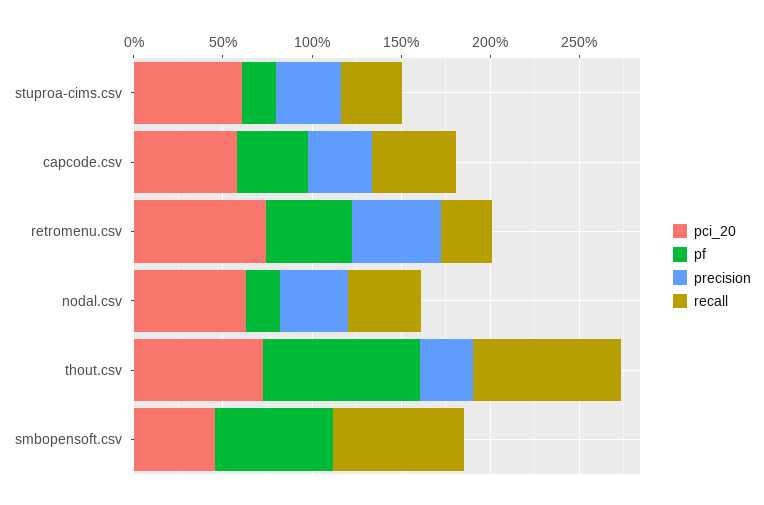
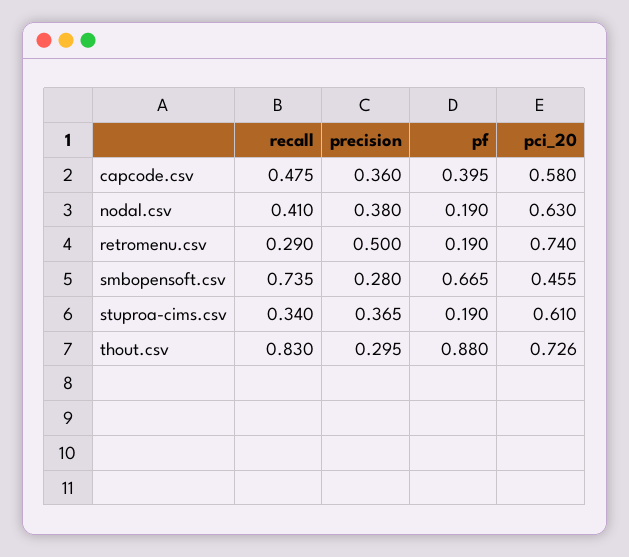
  {
    "pci_20": {
      "stuproa-cims.csv": 0.61,
      "capcode.csv": 0.58,
      "retromenu.csv": 0.74,
      "nodal.csv": 0.63,
      "thout.csv": 0.726,
      "smbopensoft.csv": 0.455
    },
    "pf": {
      "stuproa-cims.csv": 0.19,
      "capcode.csv": 0.395,
-     "retromenu.csv": 0.5,
+     "retromenu.csv": 0.19,
      "nodal.csv": 0.19,
      "thout.csv": 0.88,
      "smbopensoft.csv": 0.665
    },
    "precision": {
      "stuproa-cims.csv": 0.365,
      "capcode.csv": 0.36,
      "retromenu.csv": 0.5,
      "nodal.csv": 0.38,
      "thout.csv": 0.295,
-     "smbopensoft.csv": 0
+     "smbopensoft.csv": 0.28
    },
    "recall": {
      "stuproa-cims.csv": 0.34,
      "capcode.csv": 0.475,
      "retromenu.csv": 0.29,
      "nodal.csv": 0.41,
      "thout.csv": 0.83,
      "smbopensoft.csv": 0.735
    }
  }

